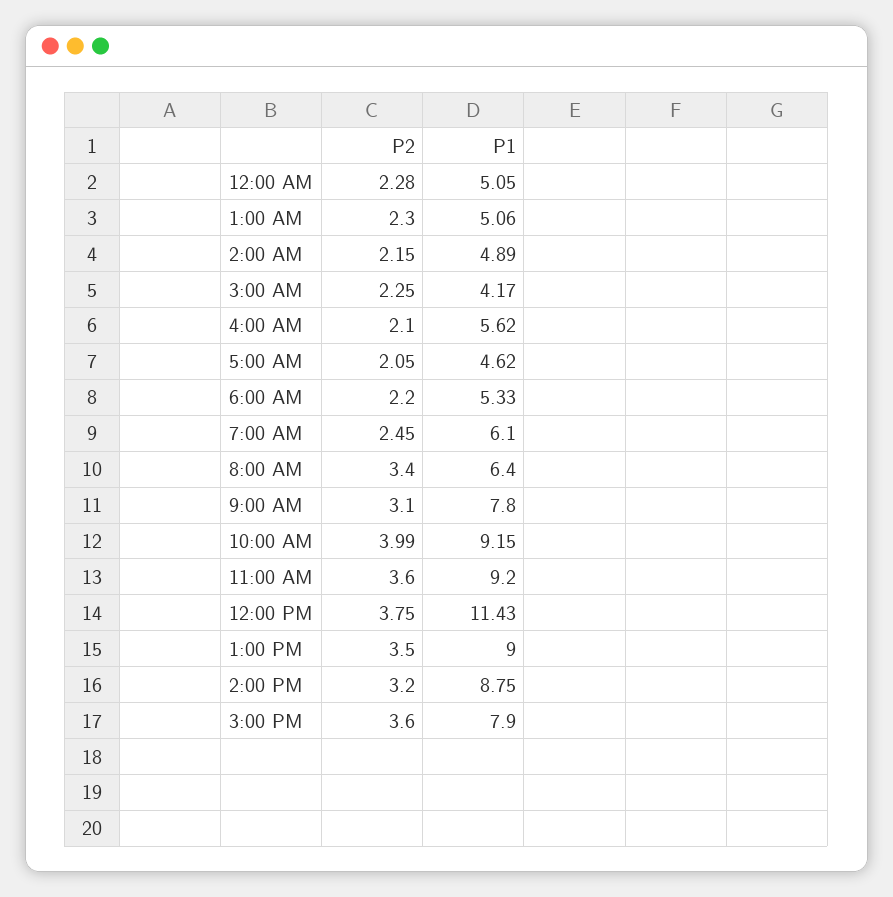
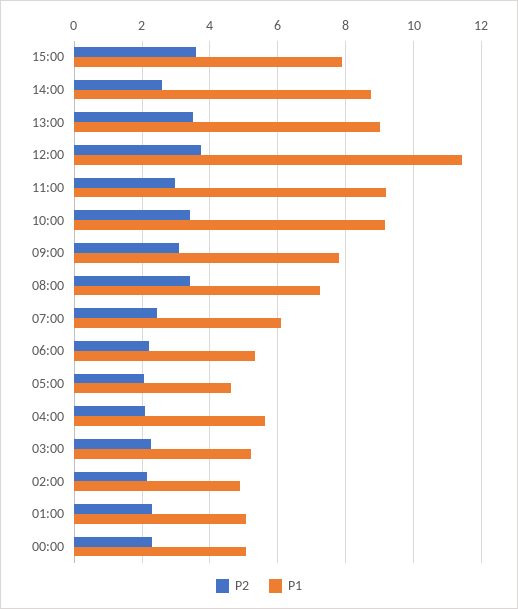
  {
    "P2": {
      "12:00 AM": 2.28,
      "1:00 AM": 2.3,
      "2:00 AM": 2.15,
      "3:00 AM": 2.25,
      "4:00 AM": 2.1,
      "5:00 AM": 2.05,
      "6:00 AM": 2.2,
      "7:00 AM": 2.45,
      "8:00 AM": 3.4,
      "9:00 AM": 3.1,
-     "10:00 AM": 3.99,
+     "10:00 AM": 3.4,
-     "11:00 AM": 3.6,
+     "11:00 AM": 3,
      "12:00 PM": 3.75,
      "1:00 PM": 3.5,
-     "2:00 PM": 3.2,
+     "2:00 PM": 2.6,
      "3:00 PM": 3.6
    },
    "P1": {
      "12:00 AM": 5.05,
      "1:00 AM": 5.06,
      "2:00 AM": 4.89,
-     "3:00 AM": 4.17,
+     "3:00 AM": 5.2,
      "4:00 AM": 5.62,
      "5:00 AM": 4.62,
      "6:00 AM": 5.33,
      "7:00 AM": 6.1,
-     "8:00 AM": 6.4,
+     "8:00 AM": 7.2,
      "9:00 AM": 7.8,
      "10:00 AM": 9.15,
      "11:00 AM": 9.2,
      "12:00 PM": 11.43,
      "1:00 PM": 9,
      "2:00 PM": 8.75,
      "3:00 PM": 7.9
    }
  }

